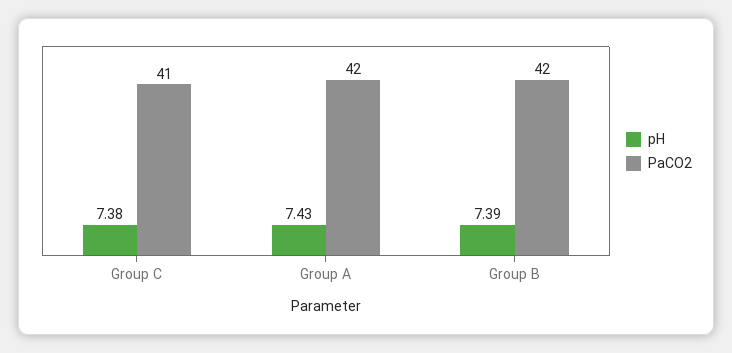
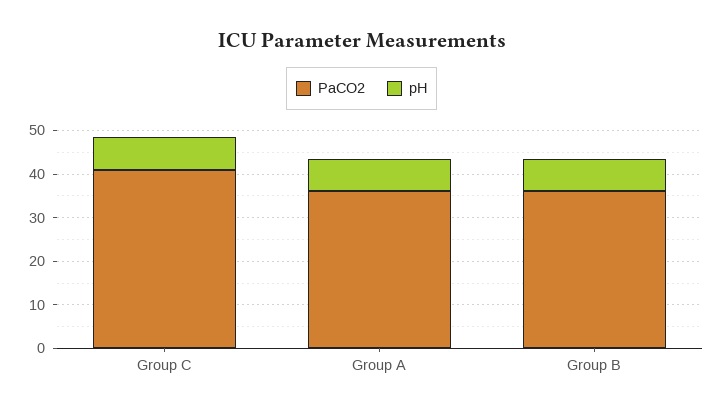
  {
    "pH": {
      "Group C": 7.38,
      "Group A": 7.43,
      "Group B": 7.39
    },
    "PaCO2": {
      "Group C": 41,
-     "Group A": 42,
+     "Group A": 36,
-     "Group B": 42
+     "Group B": 36
    }
  }

